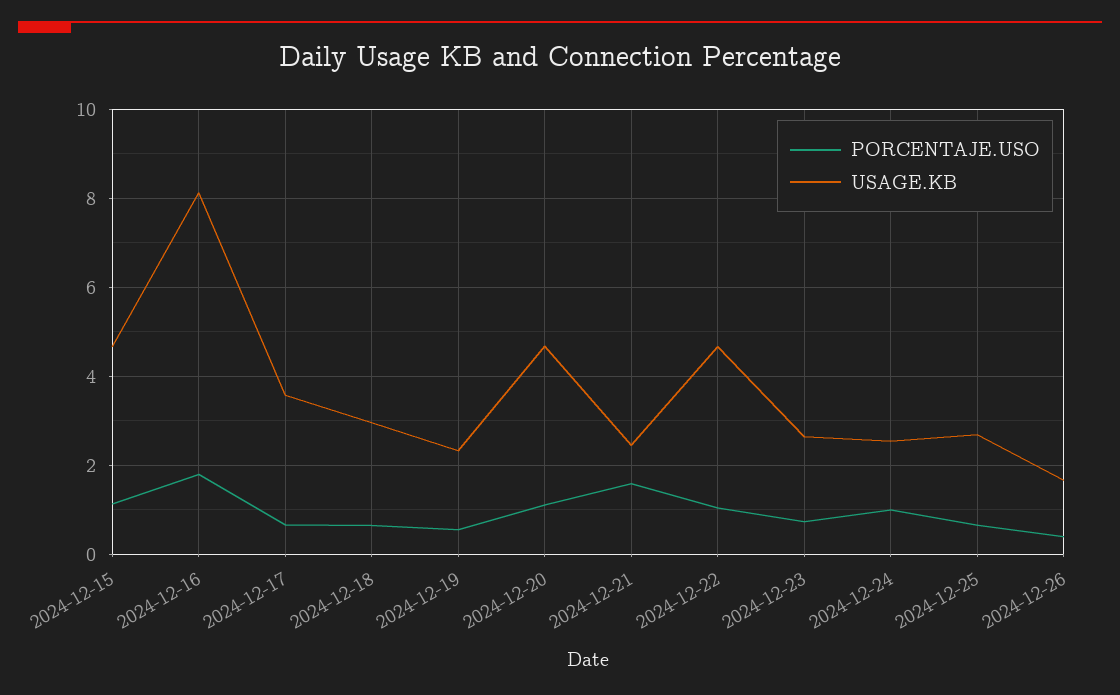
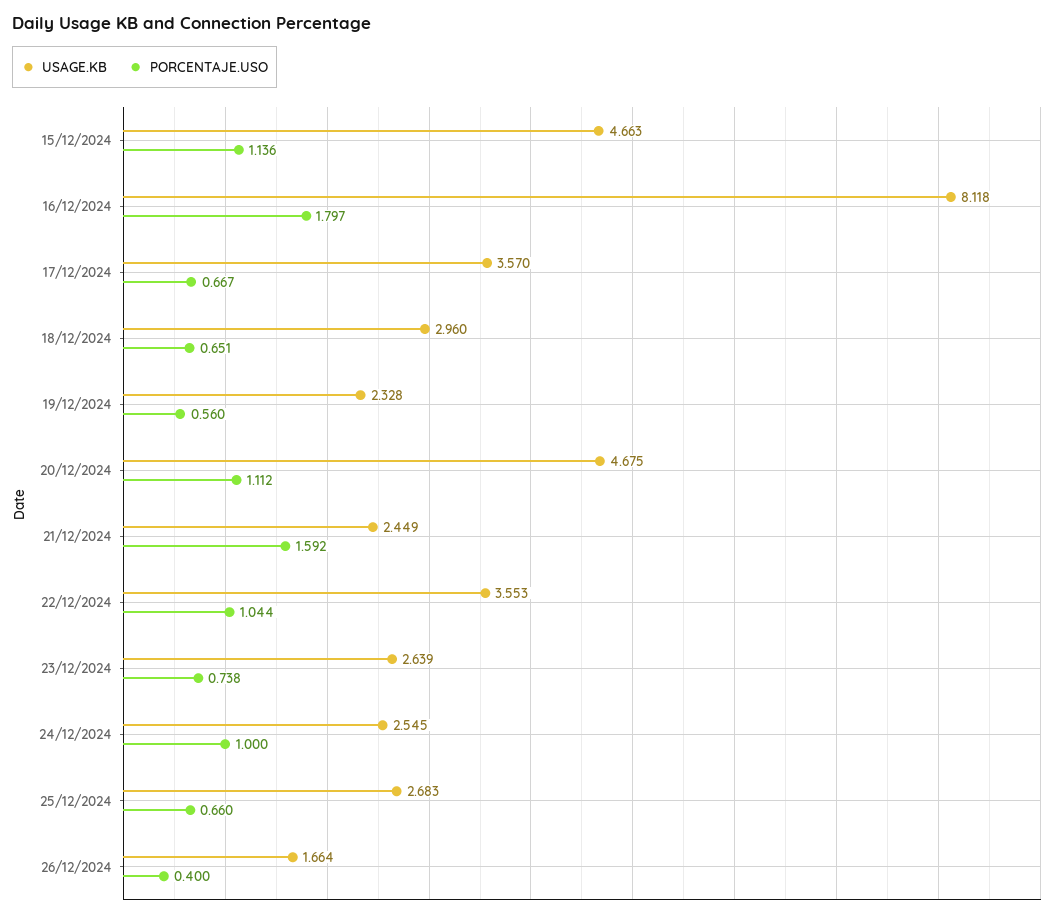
  {
    "PORCENTAJE.USO": {
      "2024-12-15": 1.136,
      "2024-12-16": 1.797,
      "2024-12-17": 0.667,
      "2024-12-18": 0.651,
      "2024-12-19": 0.56,
      "2024-12-20": 1.112,
      "2024-12-21": 1.592,
      "2024-12-22": 1.044,
      "2024-12-23": 0.738,
      "2024-12-24": 1,
      "2024-12-25": 0.66,
      "2024-12-26": 0.4
    },
    "USAGE.KB": {
      "2024-12-15": 4.663,
      "2024-12-16": 8.118,
      "2024-12-17": 3.57,
      "2024-12-18": 2.96,
      "2024-12-19": 2.328,
      "2024-12-20": 4.675,
      "2024-12-21": 2.449,
-     "2024-12-22": 4.6,
+     "2024-12-22": 3.553,
      "2024-12-23": 2.639,
      "2024-12-24": 2.545,
      "2024-12-25": 2.683,
      "2024-12-26": 1.664
    }
  }

